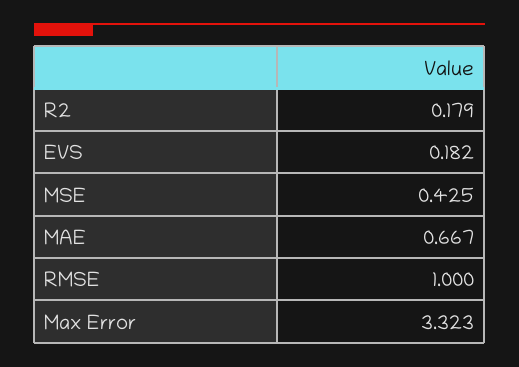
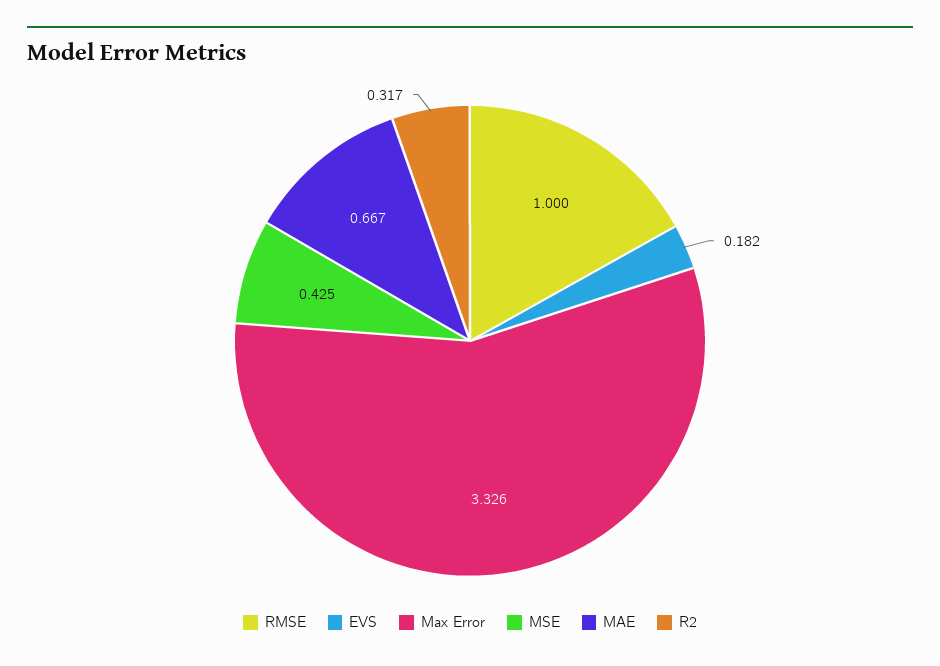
  {
-   "R2": 0.179,
+   "R2": 0.317,
    "EVS": 0.182,
    "MSE": 0.425,
    "MAE": 0.667,
    "RMSE": 1,
-   "Max Error": 3.323
+   "Max Error": 3.326
  }

